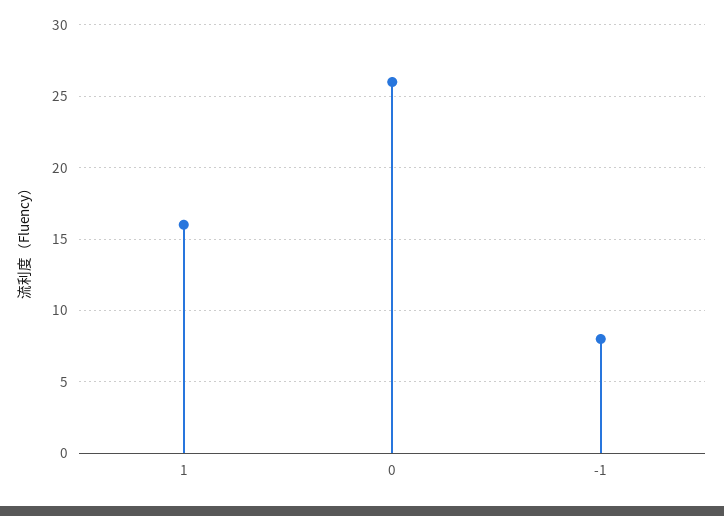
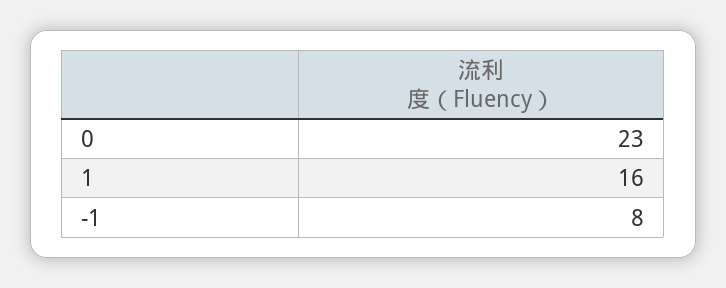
  {
    "1": 16,
-   "0": 26,
+   "0": 23,
    "-1": 8
  }

